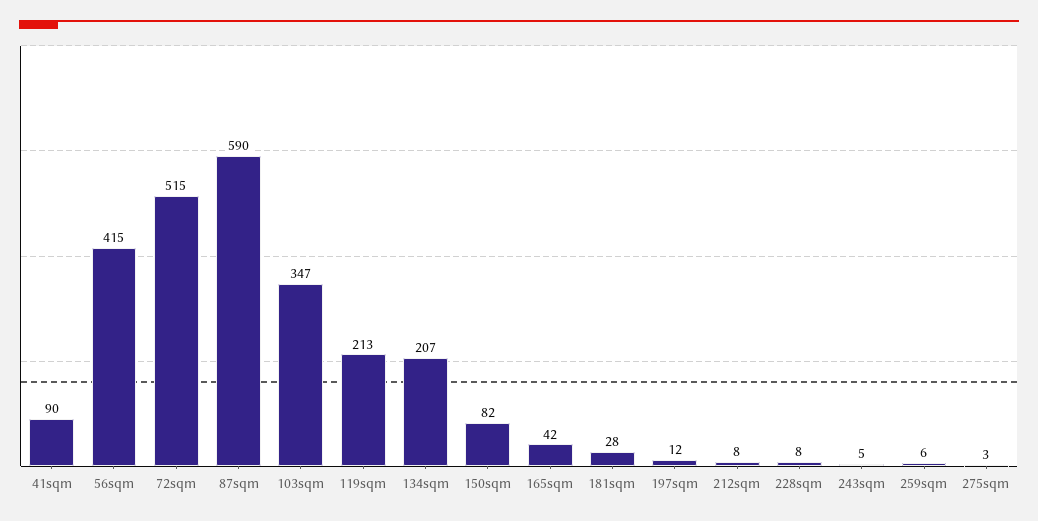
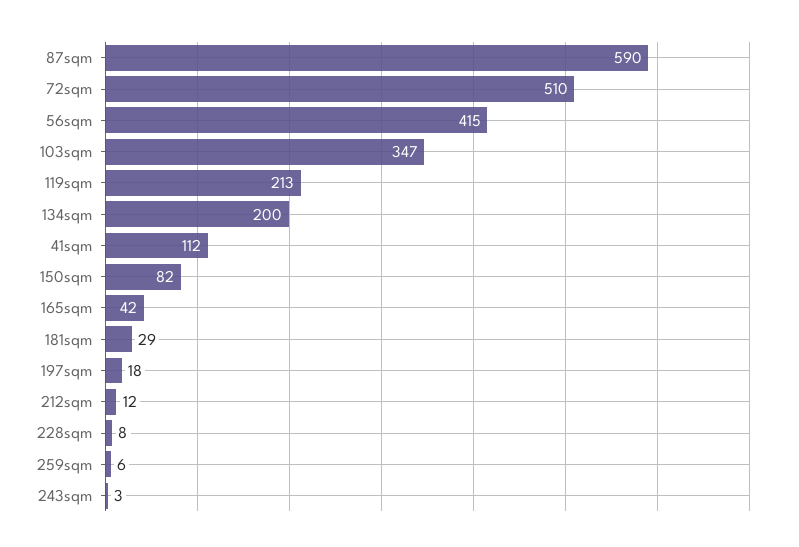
  {
-   "41sqm": 90,
+   "41sqm": 112,
    "56sqm": 415,
-   "72sqm": 515,
+   "72sqm": 510,
    "87sqm": 590,
    "103sqm": 347,
    "119sqm": 213,
-   "134sqm": 207,
+   "134sqm": 200,
    "150sqm": 82,
    "165sqm": 42,
-   "181sqm": 28,
+   "181sqm": 29,
-   "197sqm": 12,
+   "197sqm": 18,
-   "212sqm": 8,
+   "212sqm": 12,
    "228sqm": 8,
-   "243sqm": 5,
+   "243sqm": 3,
-   "259sqm": 6,
+   "259sqm": 6
-   "275sqm": 3
  }

